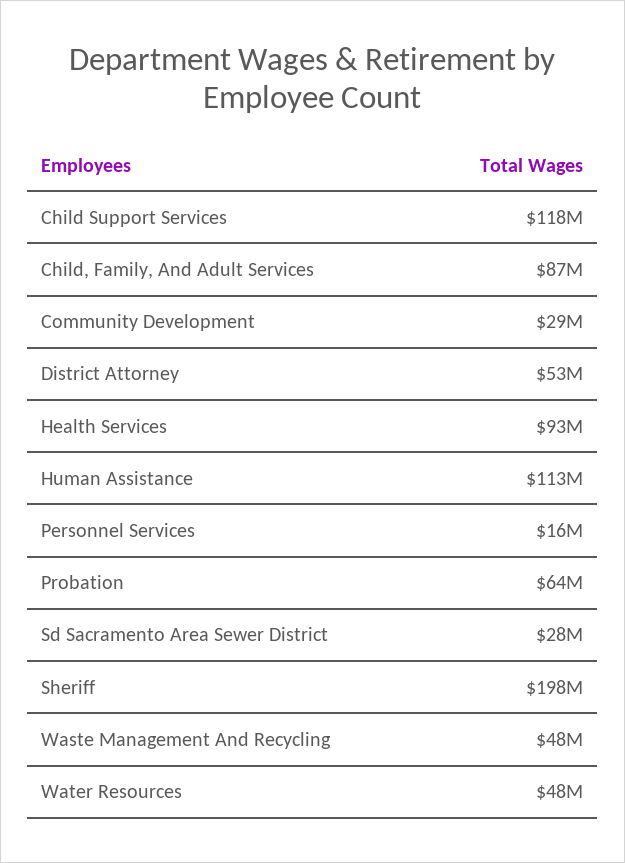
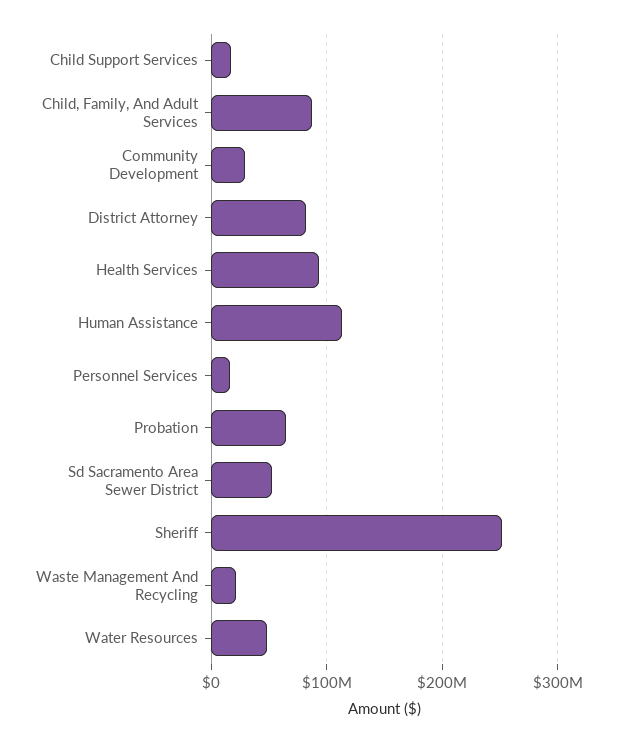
  {
-   "Child Support Services": 118000000,
+   "Child Support Services": 20000000,
    "Child, Family, And Adult Services": 87000000,
    "Community Development": 29000000,
-   "District Attorney": 53000000,
+   "District Attorney": 80000000,
    "Health Services": 93000000,
    "Human Assistance": 113000000,
    "Personnel Services": 16000000,
    "Probation": 64000000,
-   "Sd Sacramento Area Sewer District": 28000000,
+   "Sd Sacramento Area Sewer District": 50000000,
-   "Sheriff": 198000000,
+   "Sheriff": 250000000,
-   "Waste Management And Recycling": 48000000,
+   "Waste Management And Recycling": 20000000,
    "Water Resources": 48000000
  }

